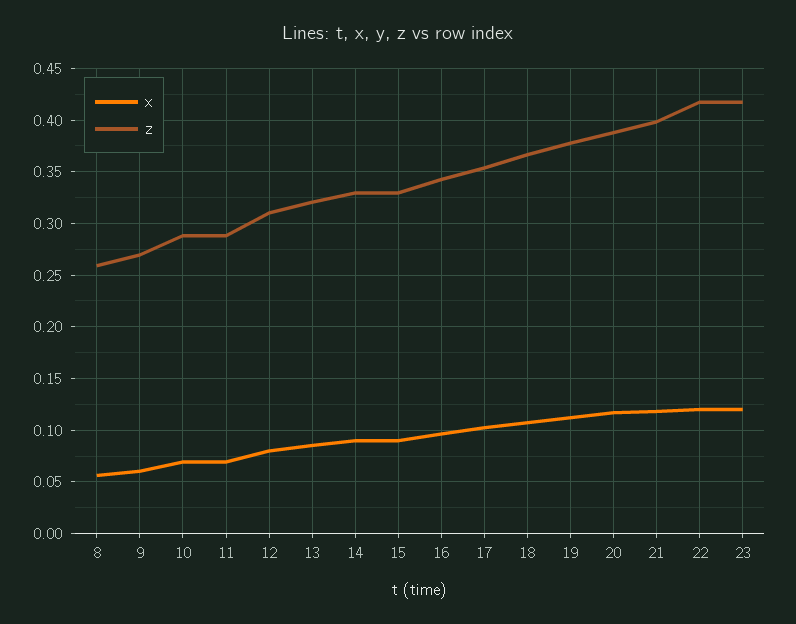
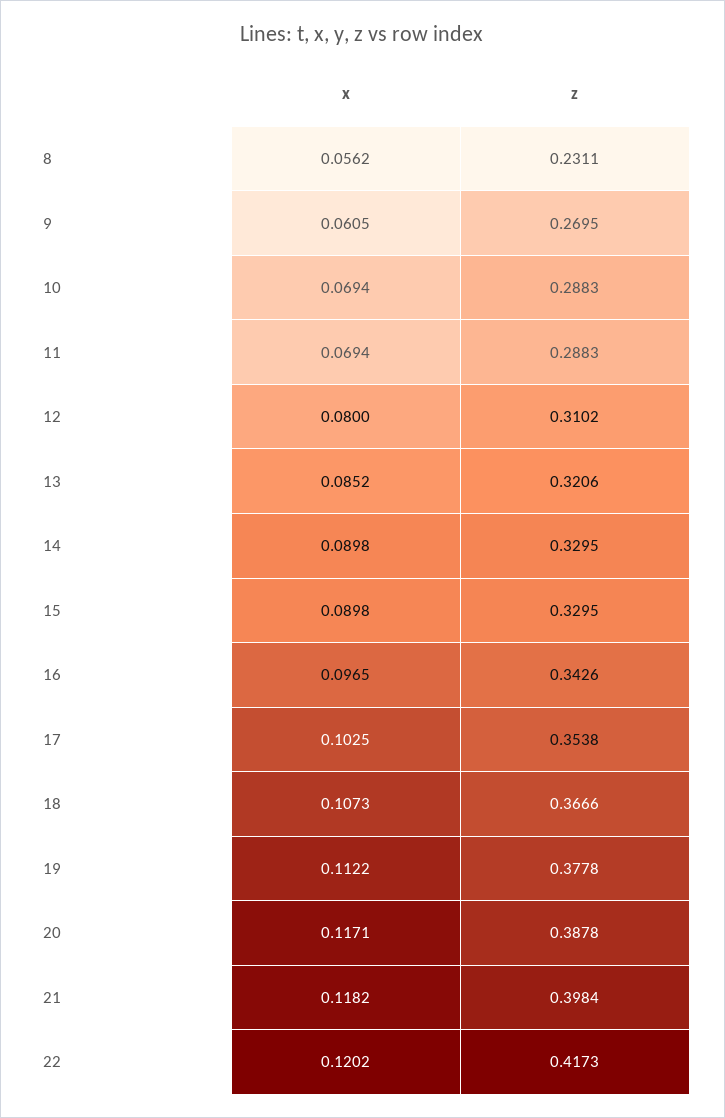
  {
    "x": {
      "8": 0.0562,
      "9": 0.0605,
      "10": 0.0694,
      "11": 0.0694,
      "12": 0.08,
      "13": 0.0852,
      "14": 0.0898,
      "15": 0.0898,
      "16": 0.0965,
      "17": 0.1025,
      "18": 0.1073,
      "19": 0.1122,
      "20": 0.1171,
      "21": 0.1182,
-     "22": 0.1202,
+     "22": 0.1202
-     "23": 0.12
    },
    "z": {
-     "8": 0.26,
+     "8": 0.2311,
      "9": 0.2695,
      "10": 0.2883,
      "11": 0.2883,
      "12": 0.3102,
      "13": 0.3206,
      "14": 0.3295,
      "15": 0.3295,
      "16": 0.3426,
      "17": 0.3538,
      "18": 0.3666,
      "19": 0.3778,
      "20": 0.3878,
      "21": 0.3984,
-     "22": 0.4173,
+     "22": 0.4173
-     "23": 0.42
    }
  }

